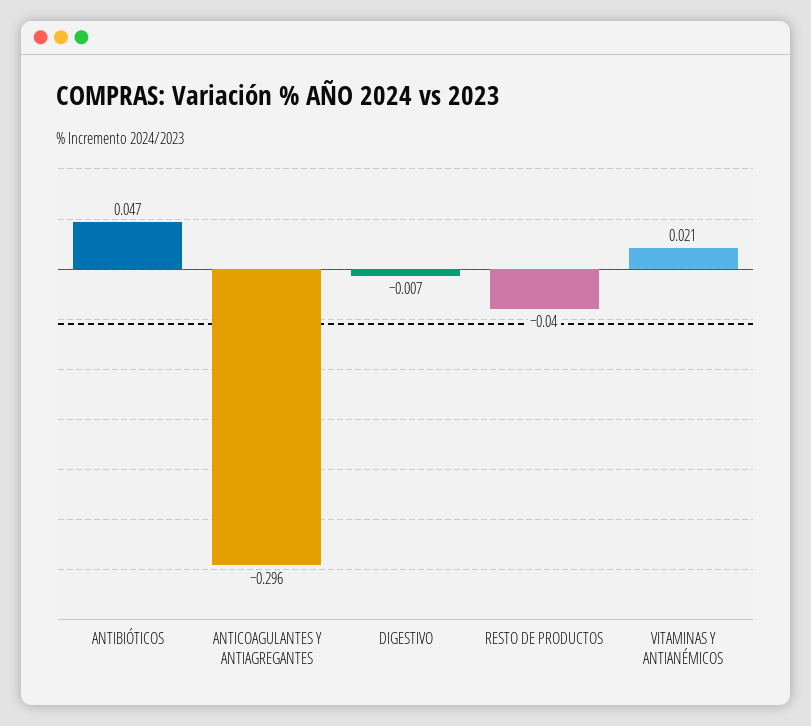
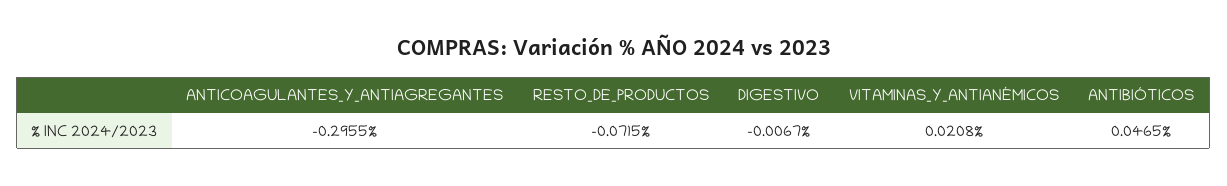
  {
    "ANTIBIÓTICOS": 0.0465,
    "ANTICOAGULANTES Y ANTIAGREGANTES": -0.2955,
    "DIGESTIVO": -0.0067,
-   "RESTO DE PRODUCTOS": -0.04,
+   "RESTO DE PRODUCTOS": -0.0715,
    "VITAMINAS Y ANTIANÉMICOS": 0.0208
  }

